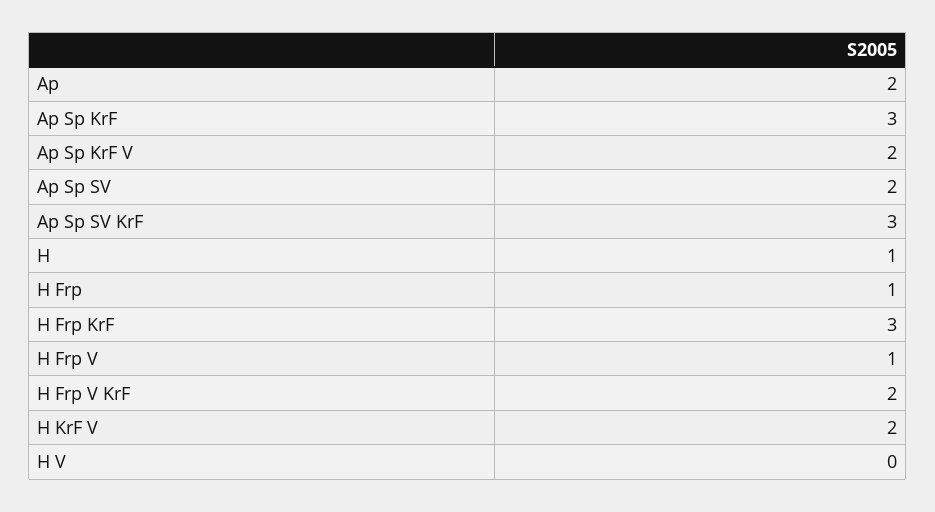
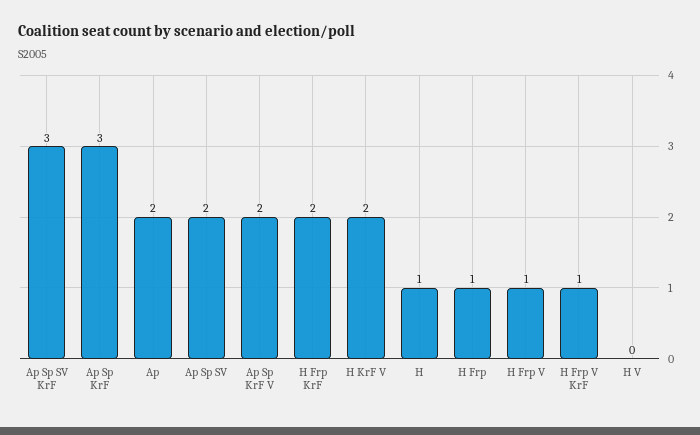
  {
    "Ap": 2,
    "Ap Sp KrF": 3,
    "Ap Sp KrF V": 2,
    "Ap Sp SV": 2,
    "Ap Sp SV KrF": 3,
    "H": 1,
    "H Frp": 1,
-   "H Frp KrF": 3,
+   "H Frp KrF": 2,
    "H Frp V": 1,
-   "H Frp V KrF": 2,
+   "H Frp V KrF": 1,
    "H KrF V": 2,
    "H V": 0
  }

